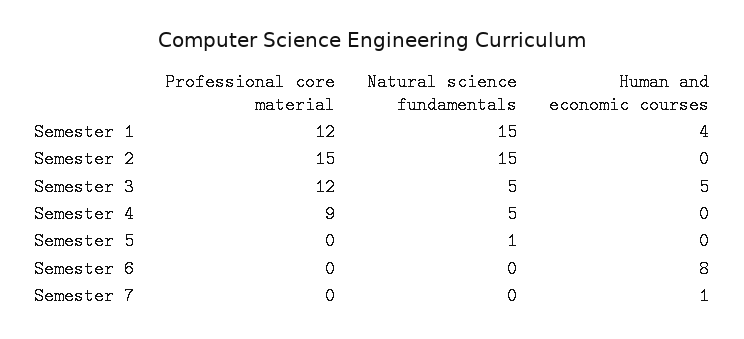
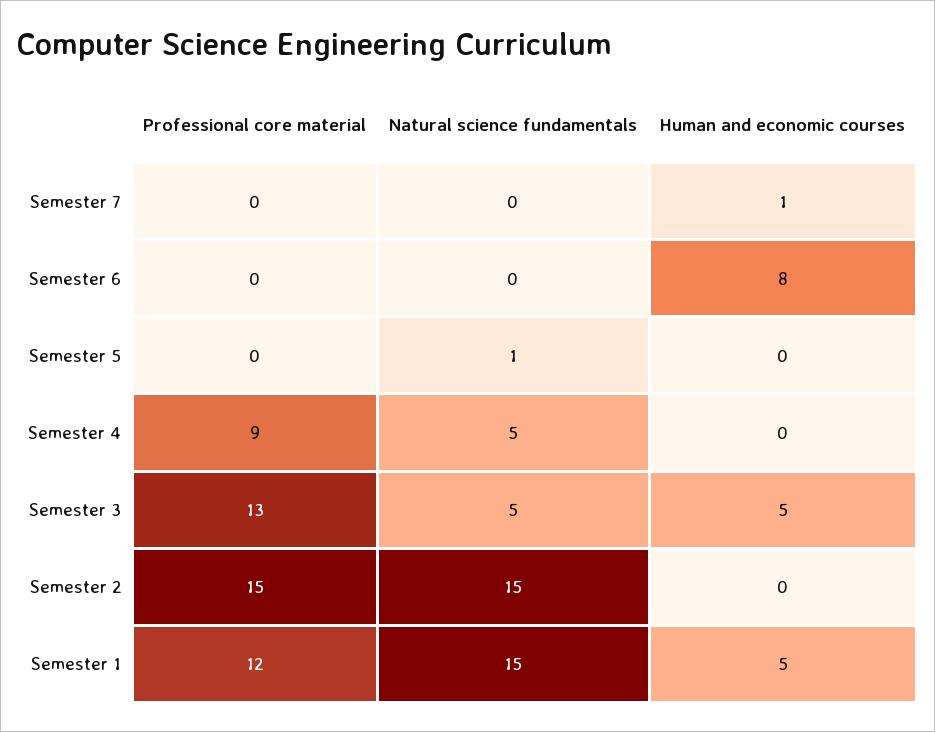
  {
    "Professional core material": {
      "Semester 1": 12,
      "Semester 2": 15,
-     "Semester 3": 12,
+     "Semester 3": 13,
      "Semester 4": 9,
      "Semester 5": 0,
      "Semester 6": 0,
      "Semester 7": 0
    },
    "Natural science fundamentals": {
      "Semester 1": 15,
      "Semester 2": 15,
      "Semester 3": 5,
      "Semester 4": 5,
      "Semester 5": 1,
      "Semester 6": 0,
      "Semester 7": 0
    },
    "Human and economic courses": {
-     "Semester 1": 4,
+     "Semester 1": 5,
      "Semester 2": 0,
      "Semester 3": 5,
      "Semester 4": 0,
      "Semester 5": 0,
      "Semester 6": 8,
      "Semester 7": 1
    }
  }

